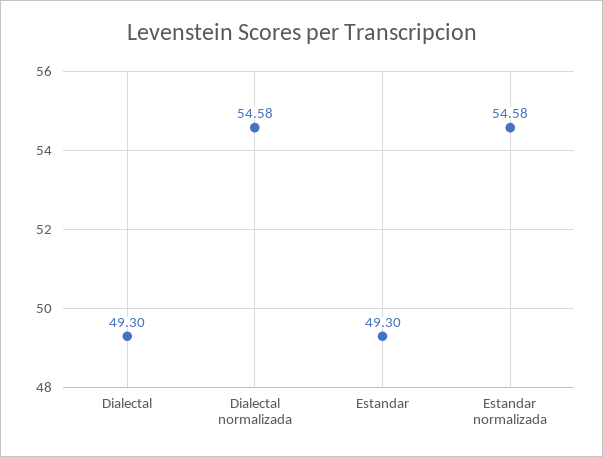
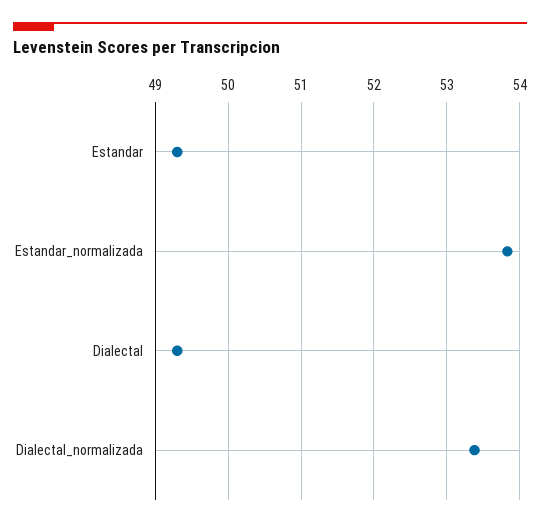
  {
    "Dialectal": 49.3,
-   "Dialectal normalizada": 54.58,
+   "Dialectal normalizada": 53.4,
    "Estandar": 49.3,
-   "Estandar normalizada": 54.58
+   "Estandar normalizada": 53.8
  }

